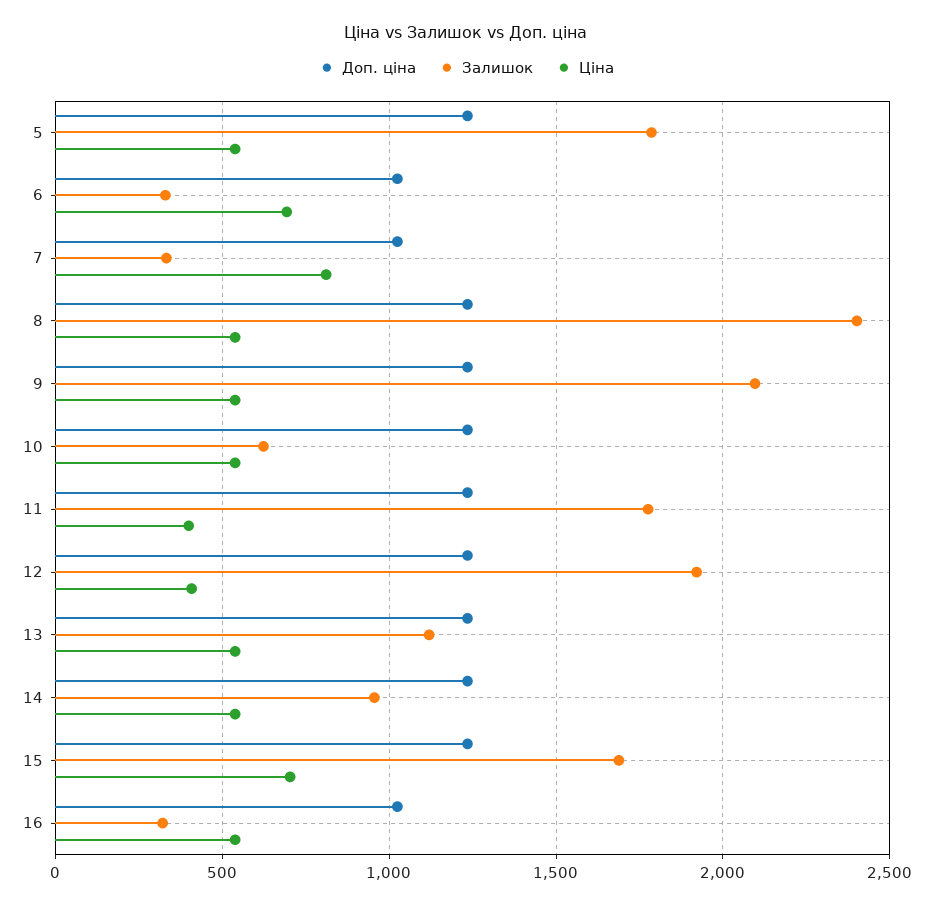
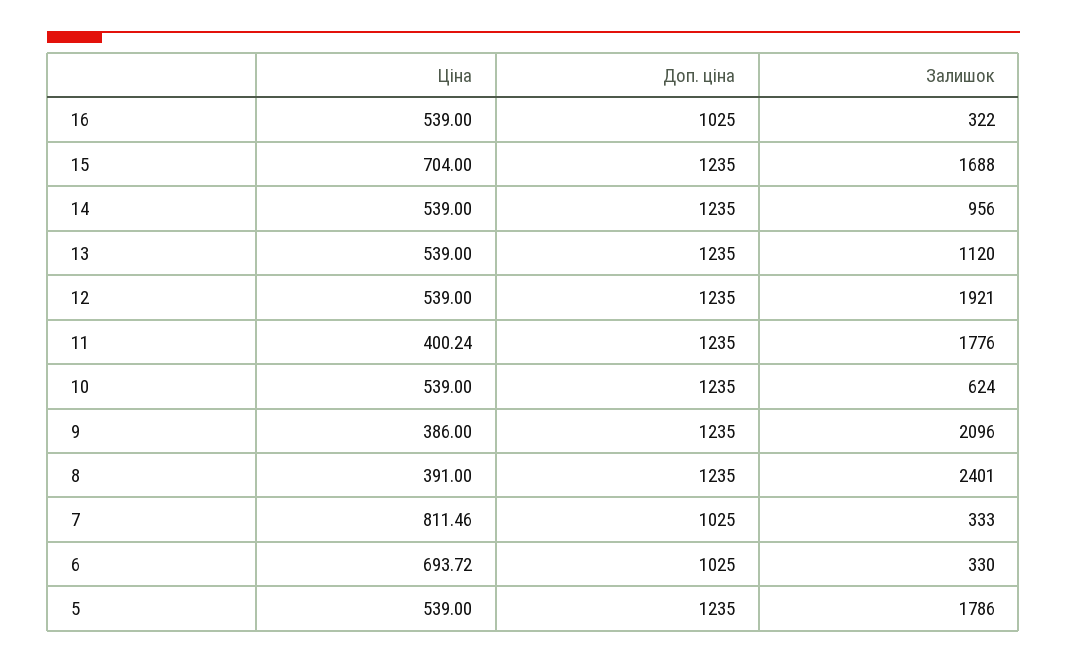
  {
    "Доп. ціна": {
      "5": 1235,
      "6": 1025,
      "7": 1025,
      "8": 1235,
      "9": 1235,
      "10": 1235,
      "11": 1235,
      "12": 1235,
      "13": 1235,
      "14": 1235,
      "15": 1235,
      "16": 1025
    },
    "Залишок": {
      "5": 1786,
      "6": 330,
      "7": 333,
      "8": 2401,
      "9": 2096,
      "10": 624,
      "11": 1776,
      "12": 1921,
      "13": 1120,
      "14": 956,
      "15": 1688,
      "16": 322
    },
    "Ціна": {
      "5": 539,
      "6": 693.72,
      "7": 811.46,
-     "8": 550,
+     "8": 391,
-     "9": 550,
+     "9": 386,
      "10": 539,
      "11": 400.24,
-     "12": 400,
+     "12": 539,
      "13": 539,
      "14": 539,
      "15": 704,
      "16": 539
    }
  }

